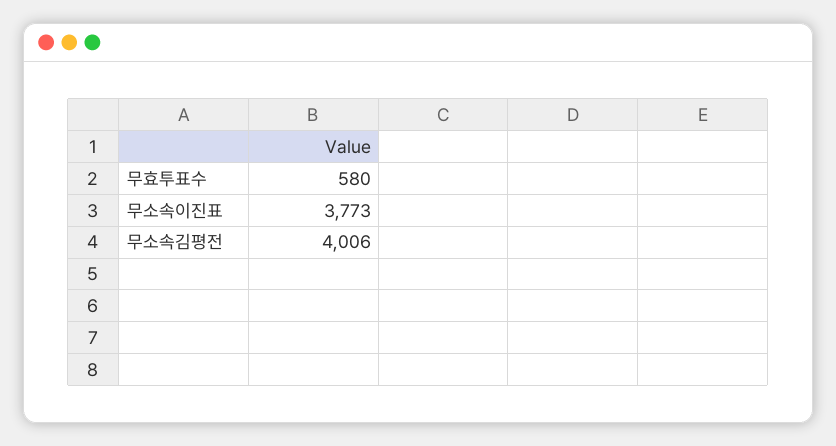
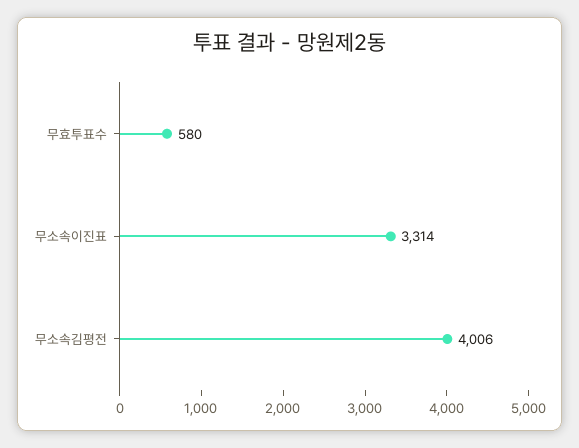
  {
    "무효투표수": 580,
-   "무소속이진표": 3773,
+   "무소속이진표": 3314,
    "무소속김평전": 4006
  }

